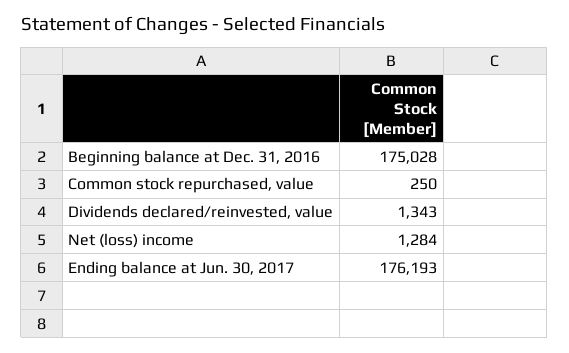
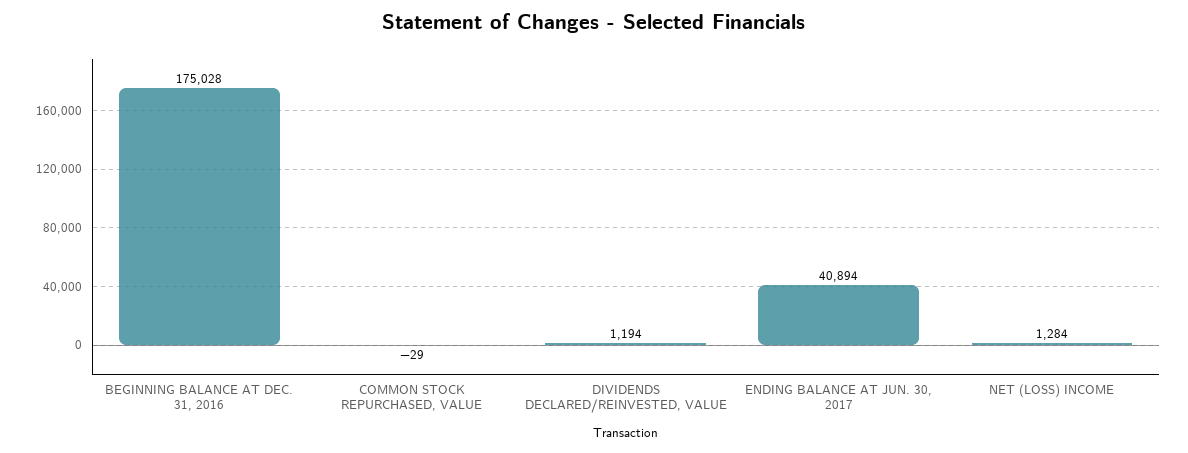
  {
    "Beginning balance at Dec. 31, 2016": 175028,
-   "Common stock repurchased, value": 250,
+   "Common stock repurchased, value": -29,
-   "Dividends declared/reinvested, value": 1343,
+   "Dividends declared/reinvested, value": 1194,
    "Net (loss) income": 1284,
-   "Ending balance at Jun. 30, 2017": 176193
+   "Ending balance at Jun. 30, 2017": 40894
  }

